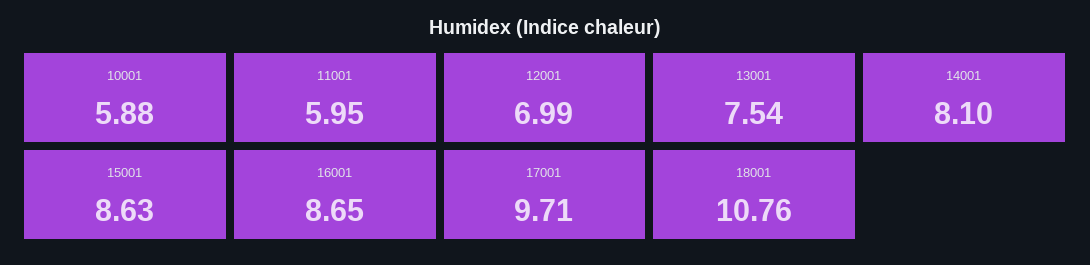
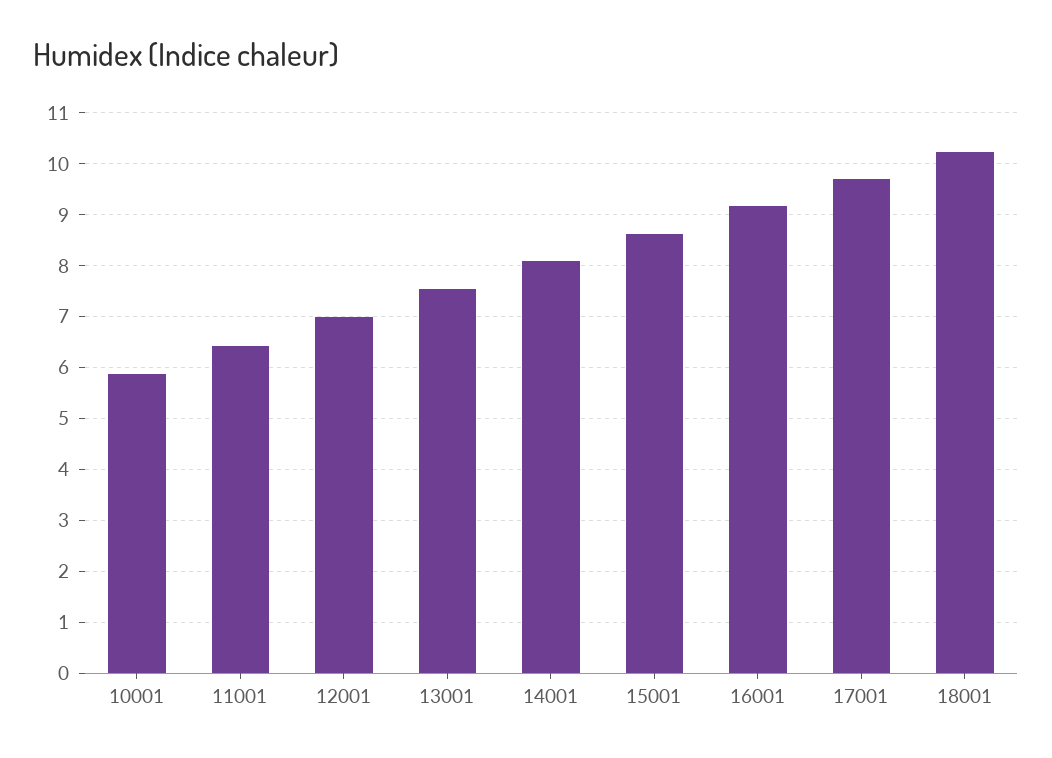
  {
    "10001": 5.88,
-   "11001": 5.95,
+   "11001": 6.4,
    "12001": 6.99,
    "13001": 7.54,
    "14001": 8.1,
    "15001": 8.63,
-   "16001": 8.65,
+   "16001": 9.2,
    "17001": 9.71,
-   "18001": 10.76
+   "18001": 10.2
  }

